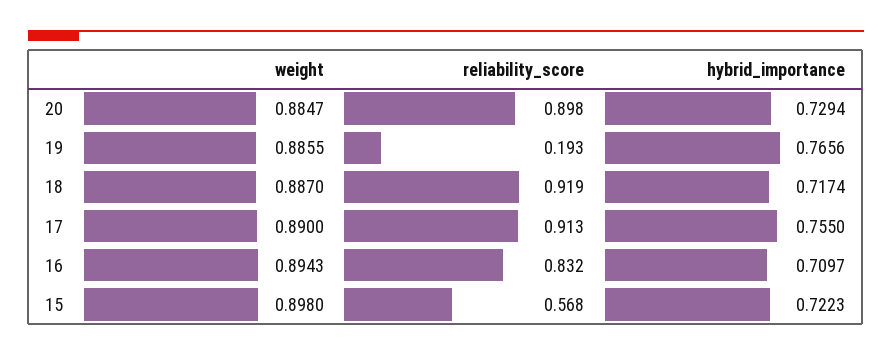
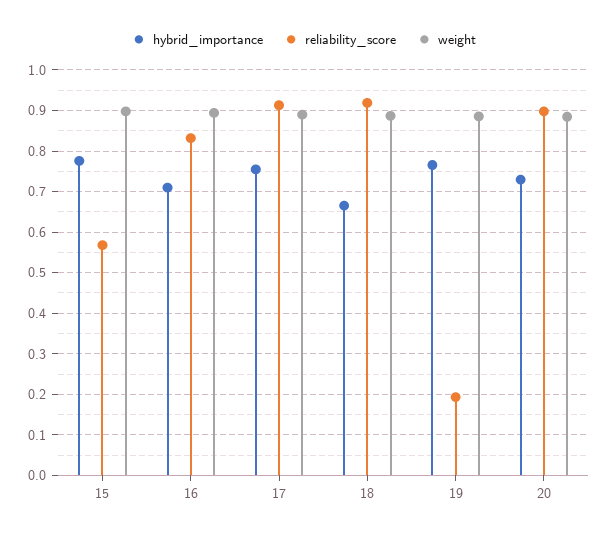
  {
    "weight": {
      "20": 0.8847,
      "19": 0.8855,
      "18": 0.887,
      "17": 0.89,
      "16": 0.8943,
      "15": 0.898
    },
    "reliability_score": {
      "20": 0.898,
      "19": 0.193,
      "18": 0.919,
      "17": 0.913,
      "16": 0.832,
      "15": 0.568
    },
    "hybrid_importance": {
      "20": 0.7294,
      "19": 0.7656,
-     "18": 0.7174,
+     "18": 0.66,
      "17": 0.755,
      "16": 0.7097,
-     "15": 0.7223
+     "15": 0.78
    }
  }

